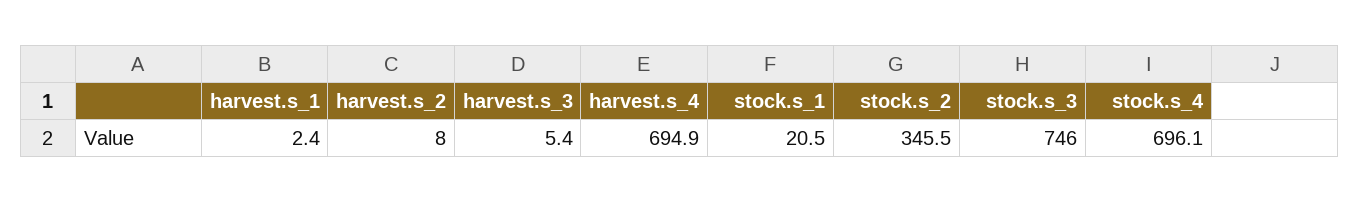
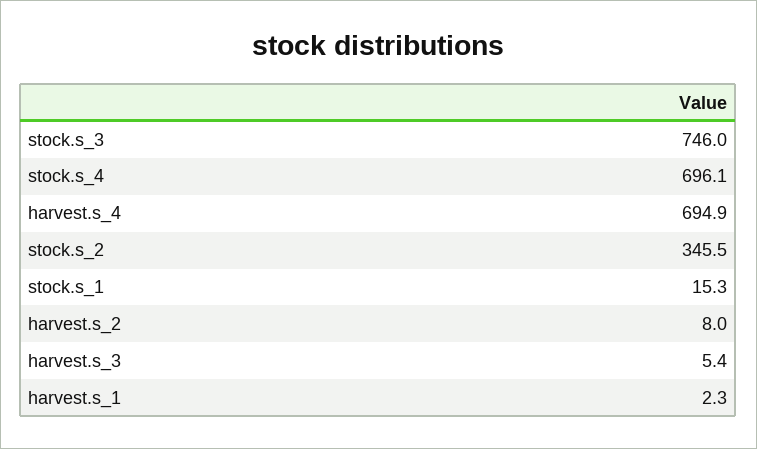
  {
-   "harvest.s_1": 2.4,
+   "harvest.s_1": 2.3,
    "harvest.s_2": 8,
    "harvest.s_3": 5.4,
    "harvest.s_4": 694.9,
-   "stock.s_1": 20.5,
+   "stock.s_1": 15.3,
    "stock.s_2": 345.5,
    "stock.s_3": 746,
    "stock.s_4": 696.1
  }

